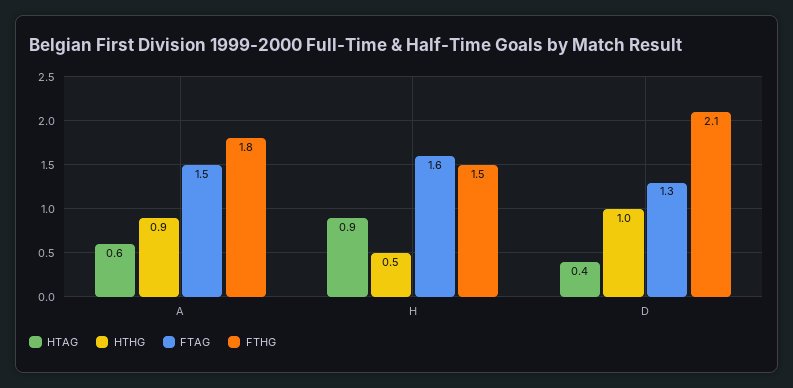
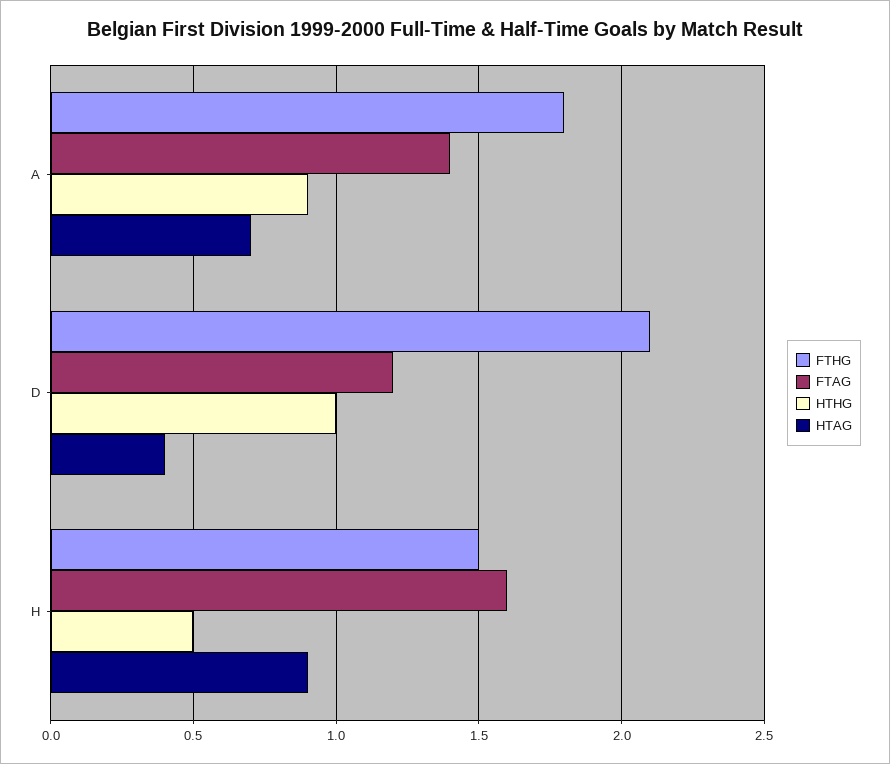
  {
    "HTAG": {
-     "A": 0.6,
+     "A": 0.7,
      "H": 0.9,
      "D": 0.4
    },
    "HTHG": {
      "A": 0.9,
      "H": 0.5,
      "D": 1
    },
    "FTAG": {
-     "A": 1.5,
+     "A": 1.4,
      "H": 1.6,
-     "D": 1.3
+     "D": 1.2
    },
    "FTHG": {
      "A": 1.8,
      "H": 1.5,
      "D": 2.1
    }
  }

